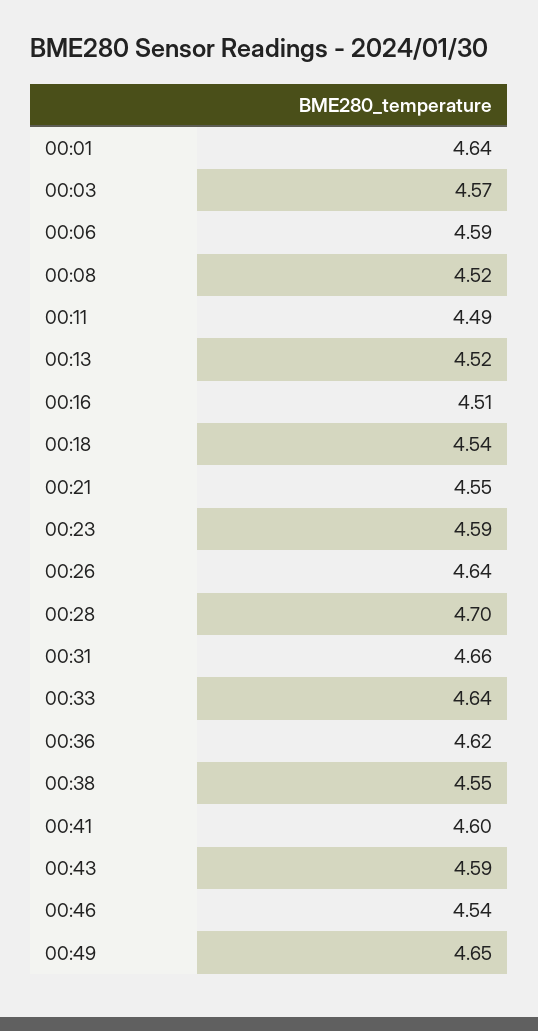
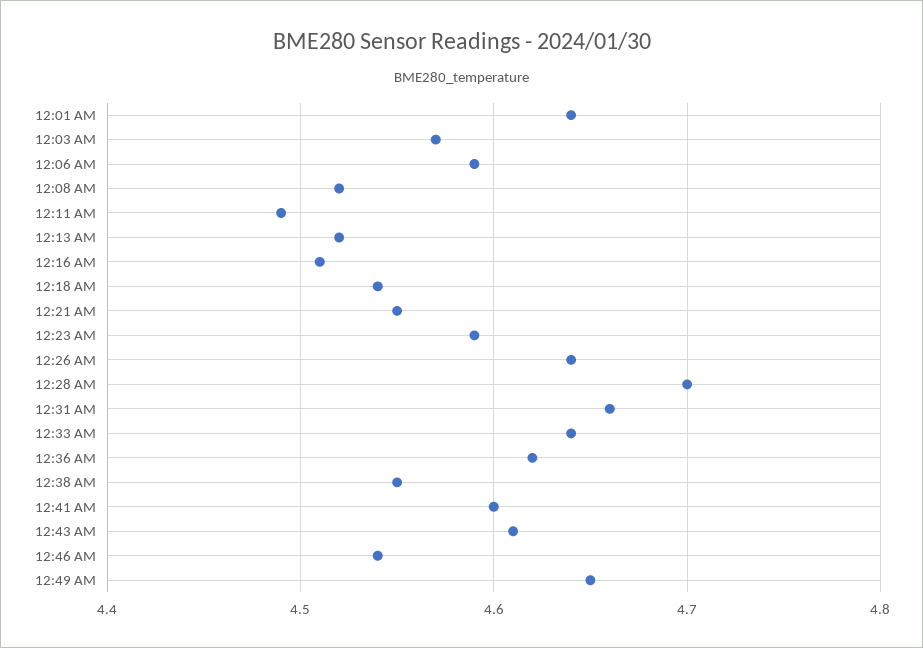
  {
    "00:01": 4.64,
    "00:03": 4.57,
    "00:06": 4.59,
    "00:08": 4.52,
    "00:11": 4.49,
    "00:13": 4.52,
    "00:16": 4.51,
    "00:18": 4.54,
    "00:21": 4.55,
    "00:23": 4.59,
    "00:26": 4.64,
    "00:28": 4.7,
    "00:31": 4.66,
    "00:33": 4.64,
    "00:36": 4.62,
    "00:38": 4.55,
    "00:41": 4.6,
-   "00:43": 4.59,
+   "00:43": 4.61,
    "00:46": 4.54,
    "00:49": 4.65
  }

